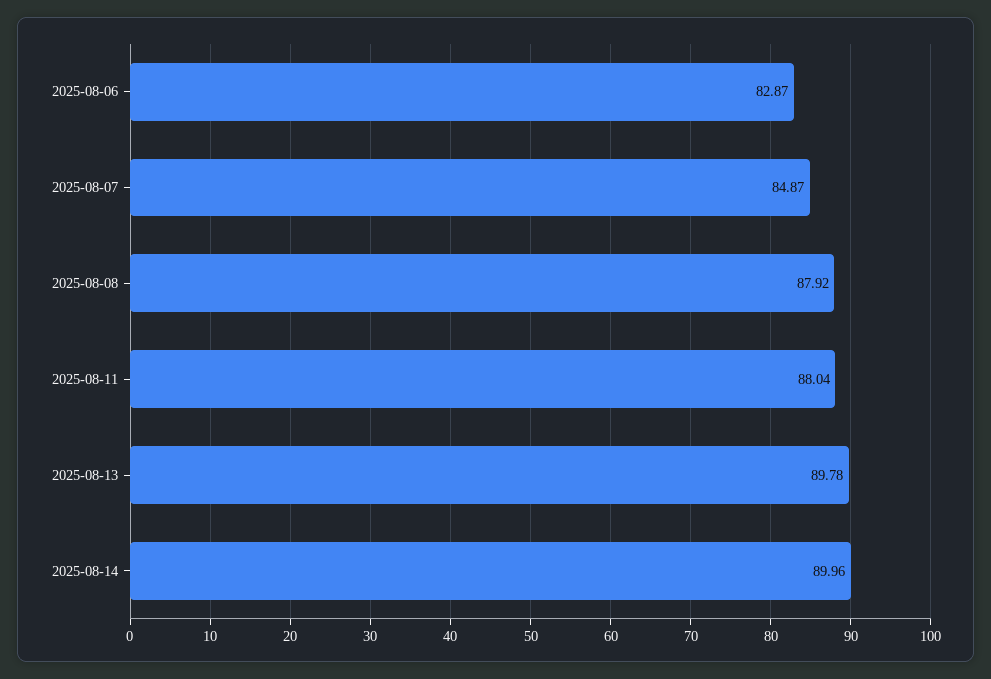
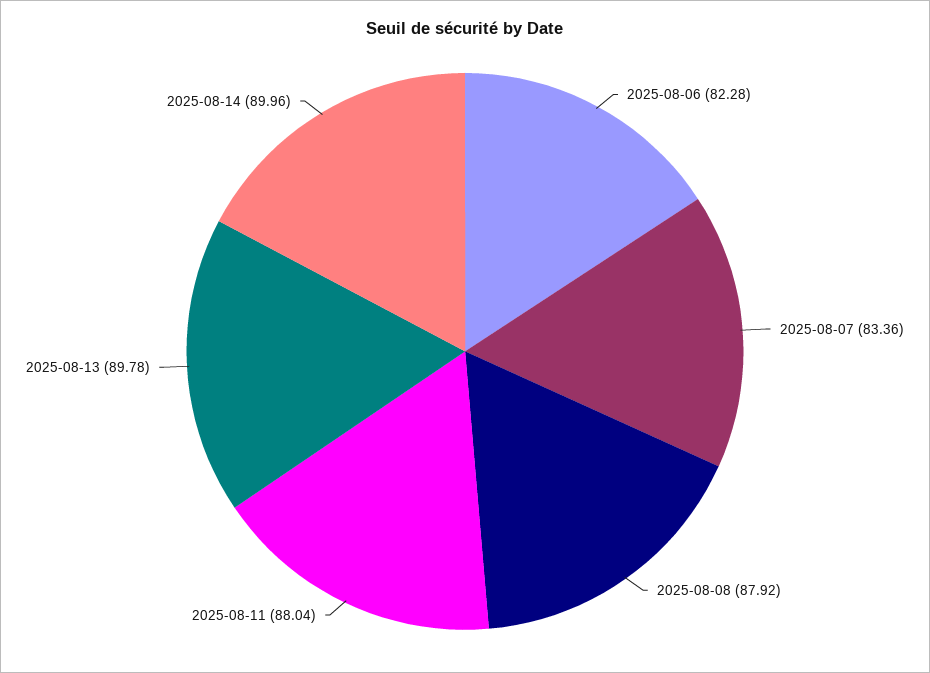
  {
-   "2025-08-06": 82.87,
+   "2025-08-06": 82.28,
-   "2025-08-07": 84.87,
+   "2025-08-07": 83.36,
    "2025-08-08": 87.92,
    "2025-08-11": 88.04,
    "2025-08-13": 89.78,
    "2025-08-14": 89.96
  }

